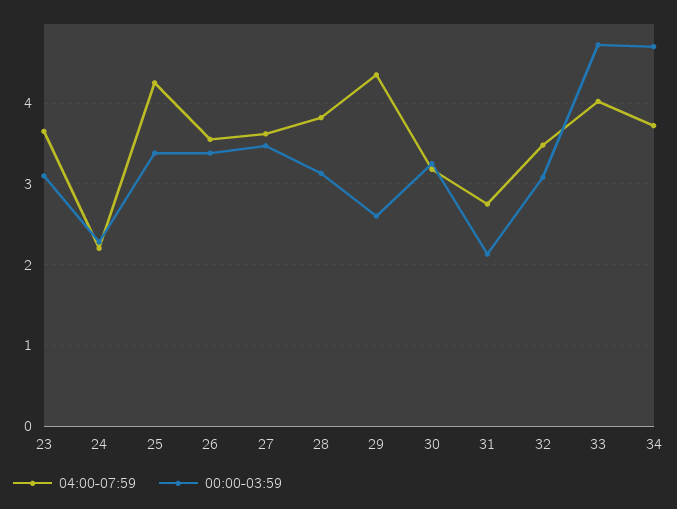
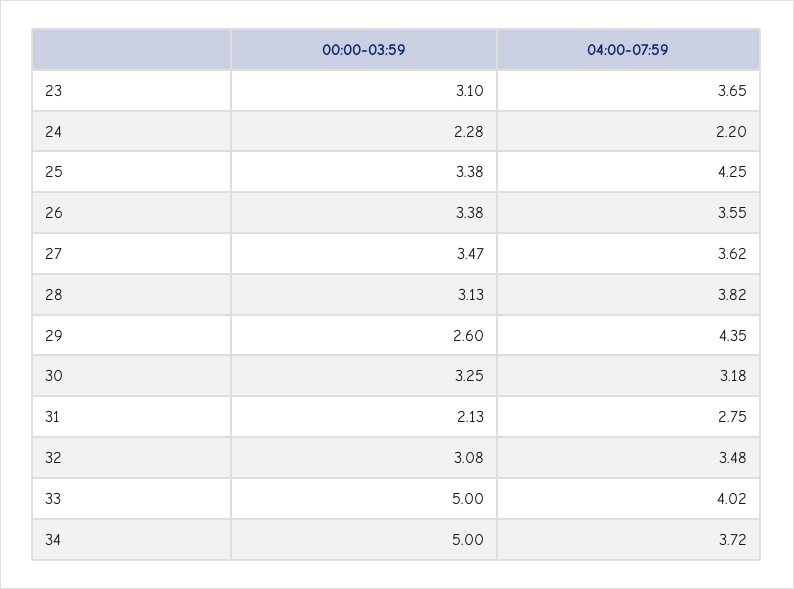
  {
    "04:00-07:59": {
      "23": 3.65,
      "24": 2.2,
      "25": 4.25,
      "26": 3.55,
      "27": 3.62,
      "28": 3.82,
      "29": 4.35,
      "30": 3.18,
      "31": 2.75,
      "32": 3.48,
      "33": 4.02,
      "34": 3.72
    },
    "00:00-03:59": {
      "23": 3.1,
      "24": 2.28,
      "25": 3.38,
      "26": 3.38,
      "27": 3.47,
      "28": 3.13,
      "29": 2.6,
      "30": 3.25,
      "31": 2.13,
      "32": 3.08,
-     "33": 4.7,
+     "33": 5,
-     "34": 4.7
+     "34": 5
    }
  }

